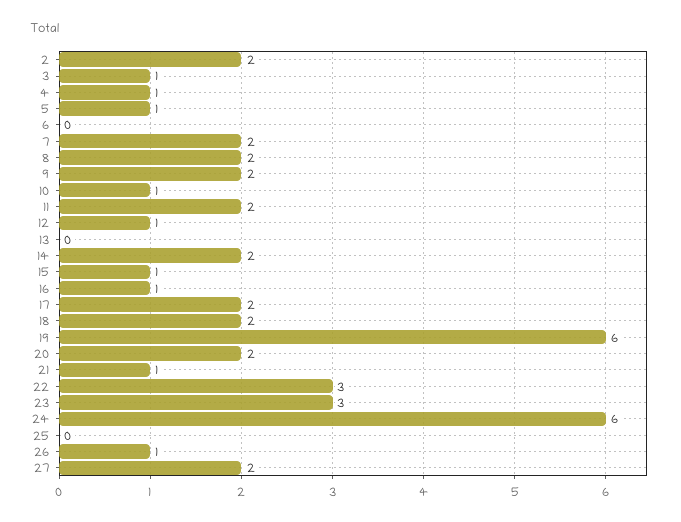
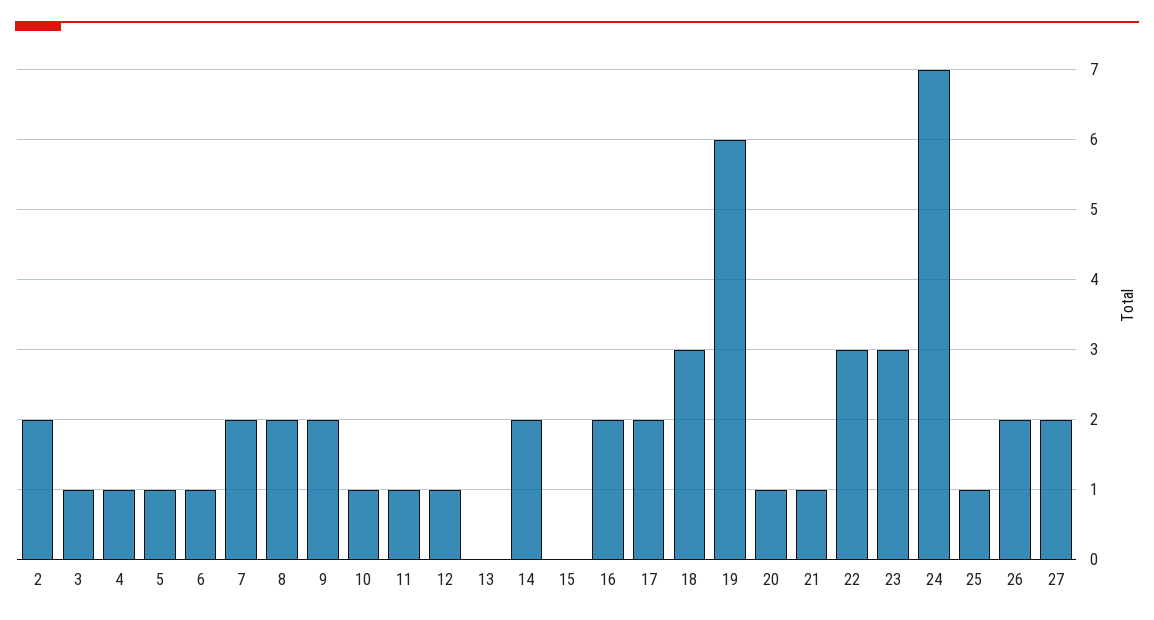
  {
    "2": 2,
    "3": 1,
    "4": 1,
    "5": 1,
-   "6": 0,
+   "6": 1,
    "7": 2,
    "8": 2,
    "9": 2,
    "10": 1,
-   "11": 2,
+   "11": 1,
    "12": 1,
    "13": 0,
    "14": 2,
-   "15": 1,
+   "15": 0,
-   "16": 1,
+   "16": 2,
    "17": 2,
-   "18": 2,
+   "18": 3,
    "19": 6,
-   "20": 2,
+   "20": 1,
    "21": 1,
    "22": 3,
    "23": 3,
-   "24": 6,
+   "24": 7,
-   "25": 0,
+   "25": 1,
-   "26": 1,
+   "26": 2,
    "27": 2
  }

